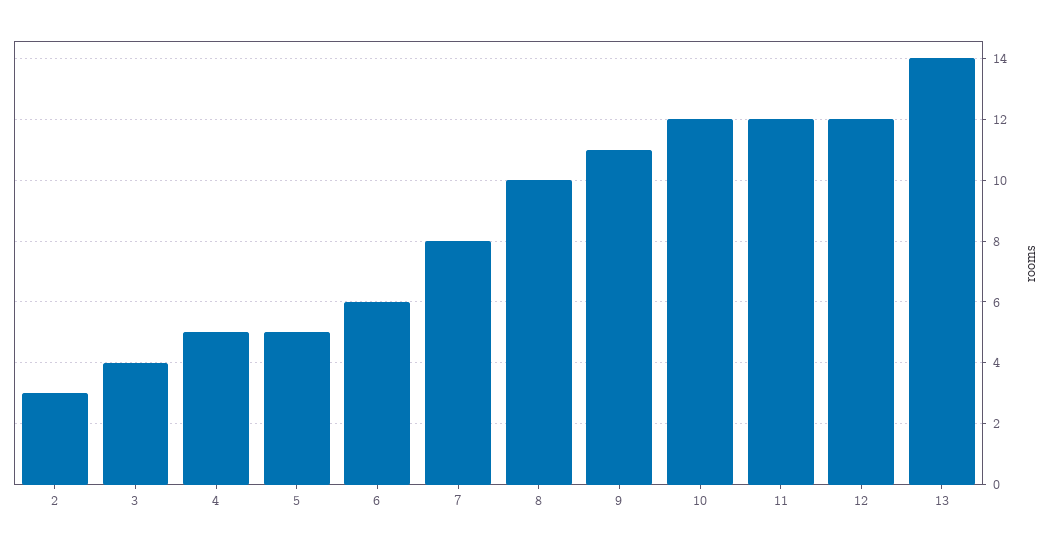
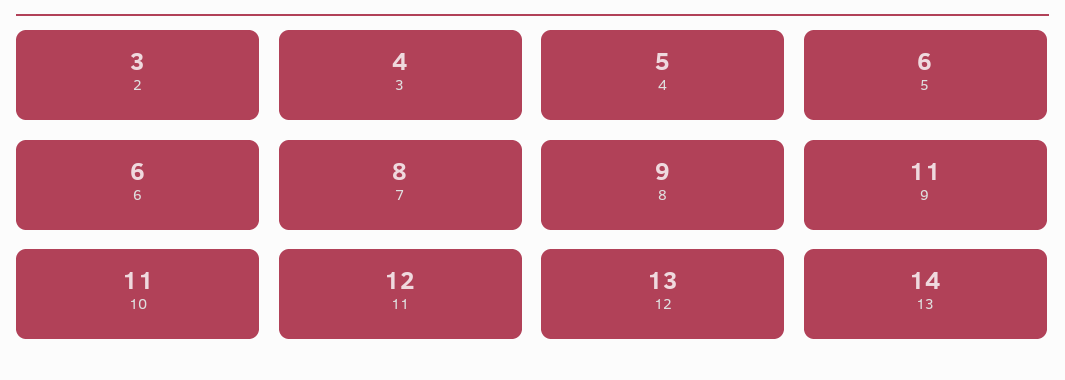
  {
    "2": 3,
    "3": 4,
    "4": 5,
-   "5": 5,
+   "5": 6,
    "6": 6,
    "7": 8,
-   "8": 10,
+   "8": 9,
    "9": 11,
-   "10": 12,
+   "10": 11,
    "11": 12,
-   "12": 12,
+   "12": 13,
    "13": 14
  }

